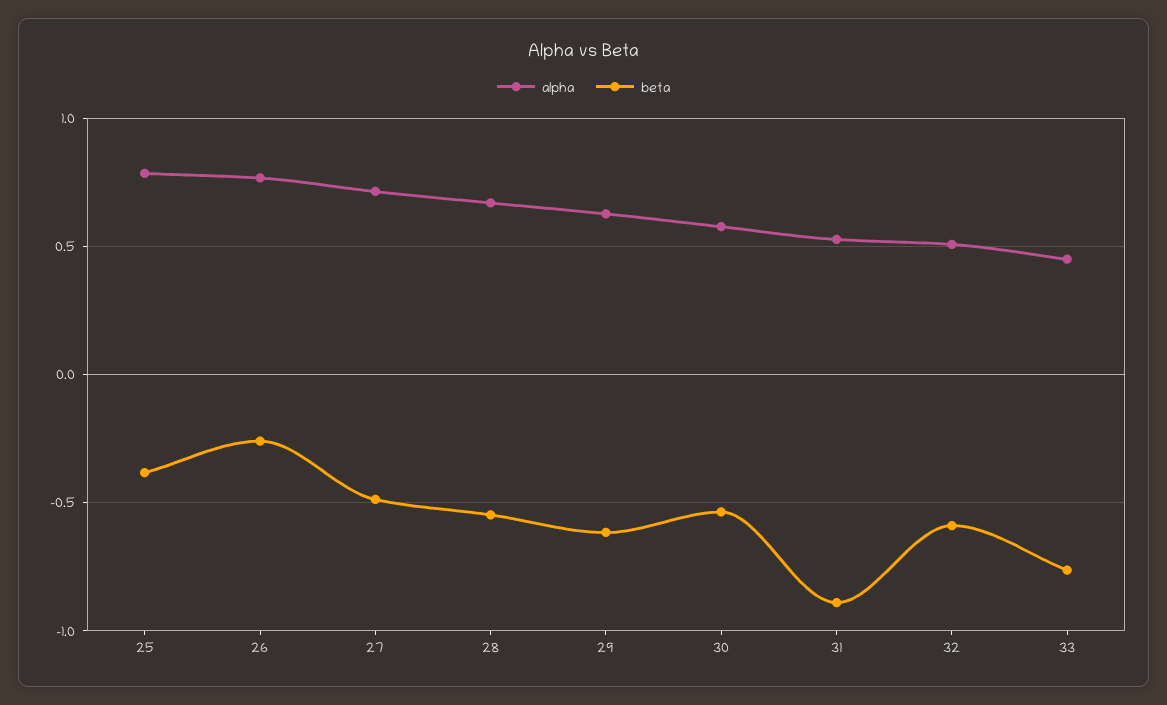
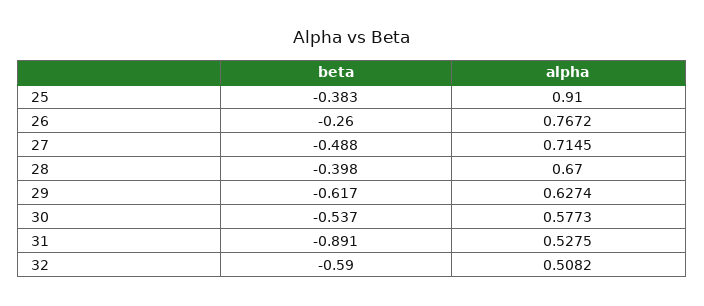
  {
    "alpha": {
-     "25": 0.8,
+     "25": 0.91,
      "26": 0.7672,
      "27": 0.7145,
      "28": 0.67,
      "29": 0.6274,
      "30": 0.5773,
      "31": 0.5275,
-     "32": 0.5082,
+     "32": 0.5082
-     "33": 0.45
    },
    "beta": {
      "25": -0.383,
      "26": -0.26,
      "27": -0.488,
-     "28": -0.55,
+     "28": -0.398,
      "29": -0.617,
      "30": -0.537,
      "31": -0.891,
-     "32": -0.59,
+     "32": -0.59
-     "33": -0.75
    }
  }

